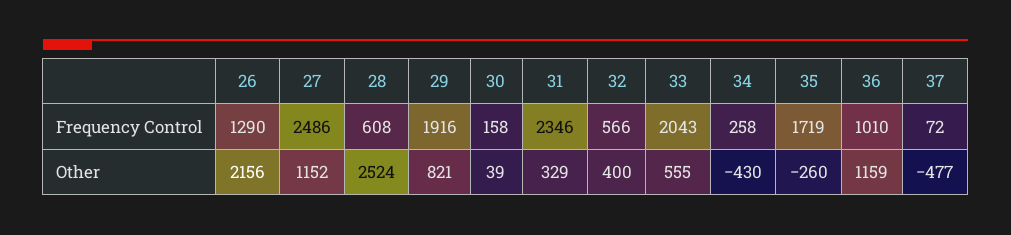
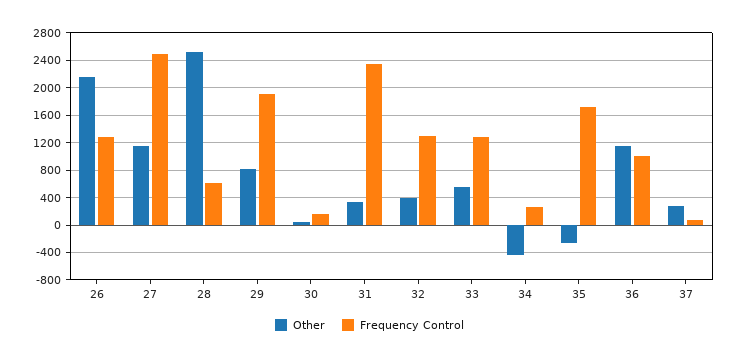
  {
    "Frequency Control": {
      "26": 1290,
      "27": 2486,
      "28": 608,
      "29": 1916,
      "30": 158,
      "31": 2346,
-     "32": 566,
+     "32": 1300,
-     "33": 2043,
+     "33": 1300,
      "34": 258,
      "35": 1719,
      "36": 1010,
      "37": 72
    },
    "Other": {
      "26": 2156,
      "27": 1152,
      "28": 2524,
      "29": 821,
      "30": 39,
      "31": 329,
      "32": 400,
      "33": 555,
      "34": -430,
      "35": -260,
      "36": 1159,
-     "37": -477
+     "37": 300
    }
  }

